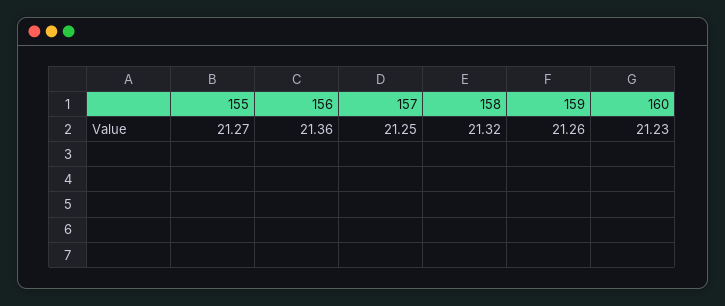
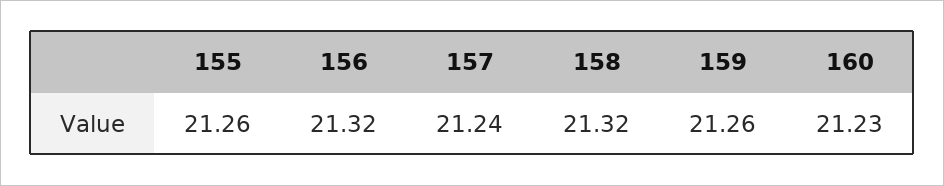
  {
-   "155": 21.27,
+   "155": 21.26,
-   "156": 21.36,
+   "156": 21.32,
-   "157": 21.25,
+   "157": 21.24,
    "158": 21.32,
    "159": 21.26,
    "160": 21.23
  }

